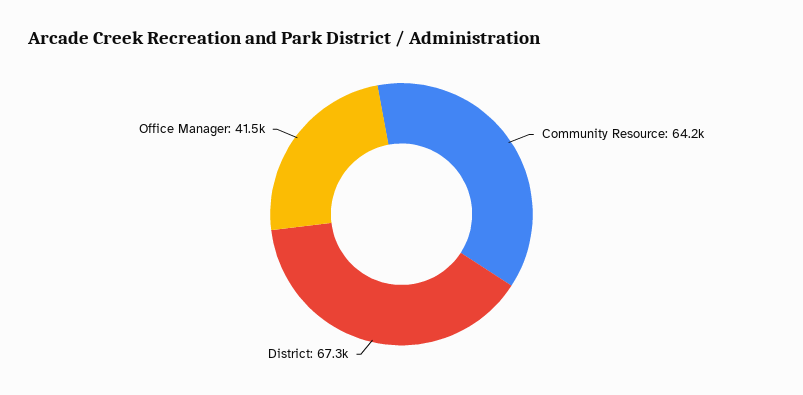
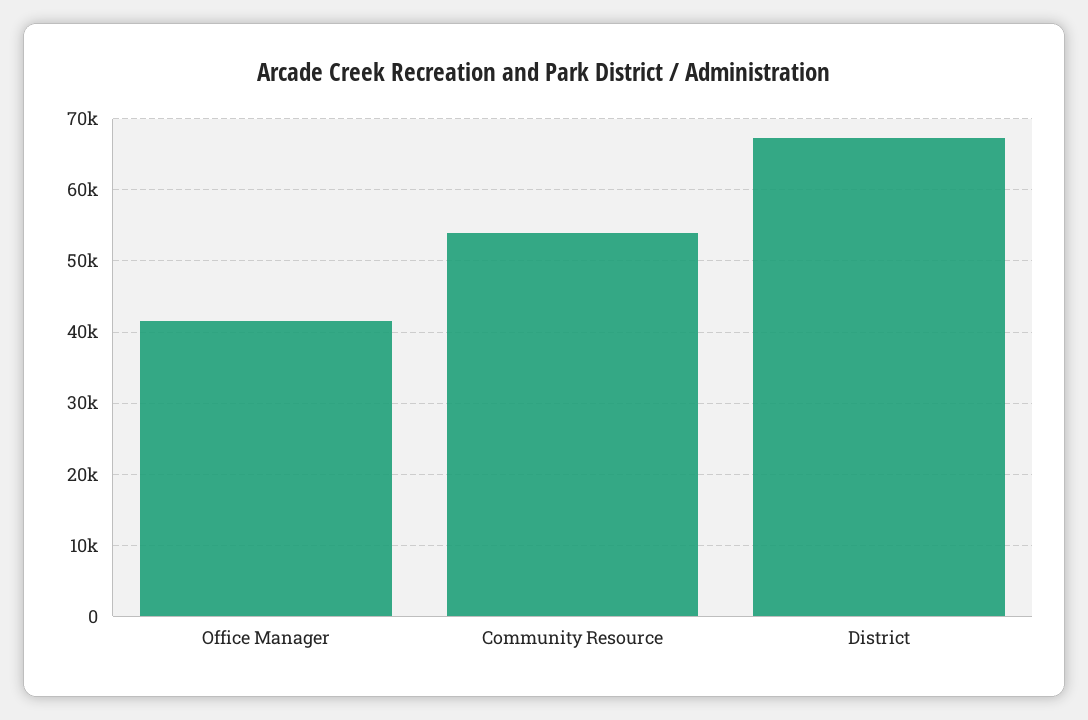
  {
-   "Community Resource": 64200,
+   "Community Resource": 54000,
    "District": 67300,
    "Office Manager": 41500
  }

